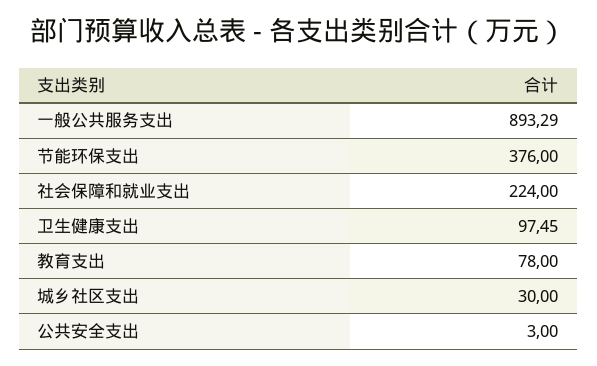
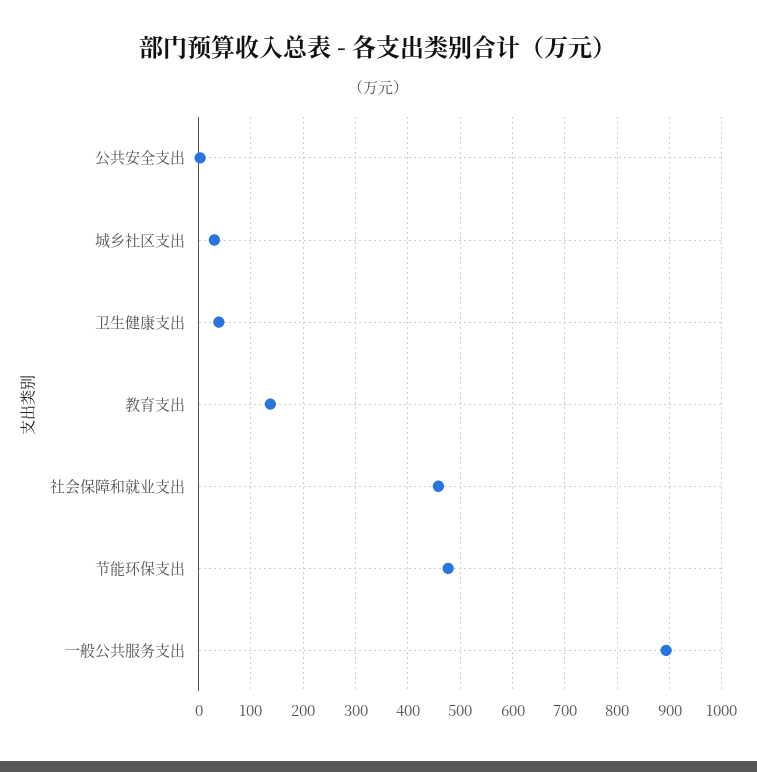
  {
    "一般公共服务支出": 893.29,
-   "节能环保支出": 376,
+   "节能环保支出": 480,
-   "社会保障和就业支出": 224,
+   "社会保障和就业支出": 460,
-   "卫生健康支出": 97.45,
+   "卫生健康支出": 40,
-   "教育支出": 78,
+   "教育支出": 140,
    "城乡社区支出": 30,
    "公共安全支出": 3
  }

